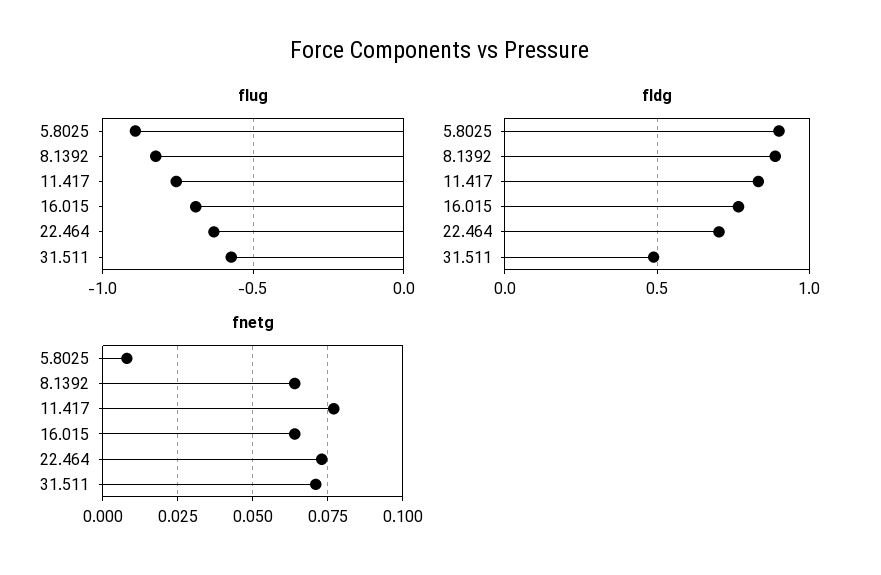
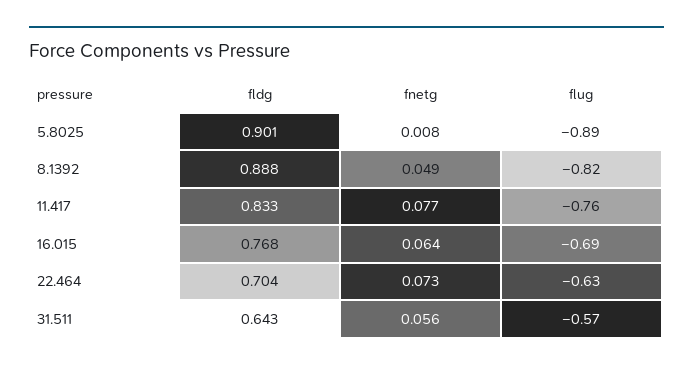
  {
    "flug": {
      "5.8025": -0.89,
      "8.1392": -0.82,
      "11.417": -0.76,
      "16.015": -0.69,
      "22.464": -0.63,
      "31.511": -0.57
    },
    "fldg": {
      "5.8025": 0.901,
      "8.1392": 0.888,
      "11.417": 0.833,
      "16.015": 0.768,
      "22.464": 0.704,
-     "31.511": 0.5
+     "31.511": 0.643
    },
    "fnetg": {
      "5.8025": 0.008,
-     "8.1392": 0.065,
+     "8.1392": 0.049,
      "11.417": 0.077,
      "16.015": 0.064,
      "22.464": 0.073,
-     "31.511": 0.07
+     "31.511": 0.056
    }
  }

